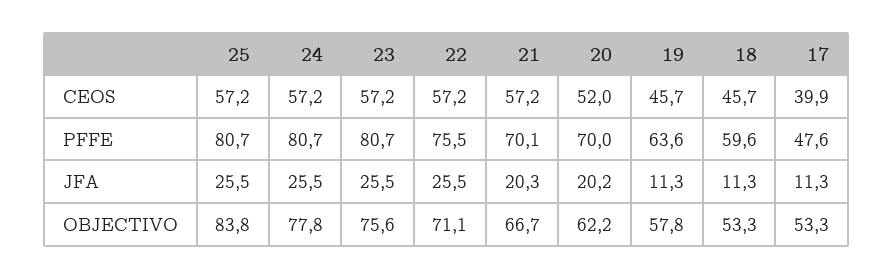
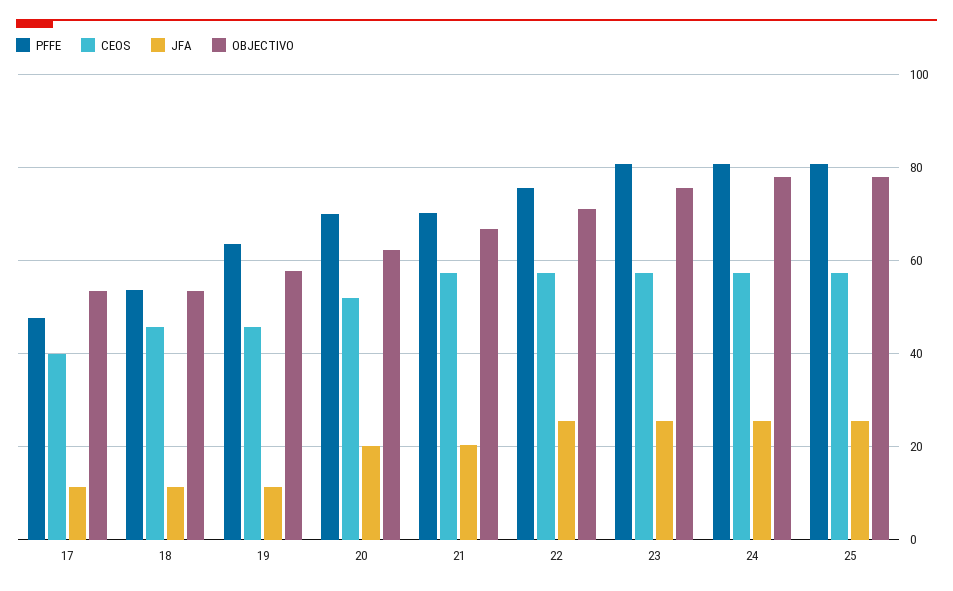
  {
    "CEOS": {
      "25": 57.2,
      "24": 57.2,
      "23": 57.2,
      "22": 57.2,
      "21": 57.2,
      "20": 52,
      "19": 45.7,
      "18": 45.7,
      "17": 39.9
    },
    "PFFE": {
      "25": 80.7,
      "24": 80.7,
      "23": 80.7,
      "22": 75.5,
      "21": 70.1,
      "20": 70,
      "19": 63.6,
-     "18": 59.6,
+     "18": 54,
      "17": 47.6
    },
    "JFA": {
      "25": 25.5,
      "24": 25.5,
      "23": 25.5,
      "22": 25.5,
      "21": 20.3,
      "20": 20.2,
      "19": 11.3,
      "18": 11.3,
      "17": 11.3
    },
    "OBJECTIVO": {
-     "25": 83.8,
+     "25": 78,
      "24": 77.8,
      "23": 75.6,
      "22": 71.1,
      "21": 66.7,
      "20": 62.2,
      "19": 57.8,
      "18": 53.3,
      "17": 53.3
    }
  }

